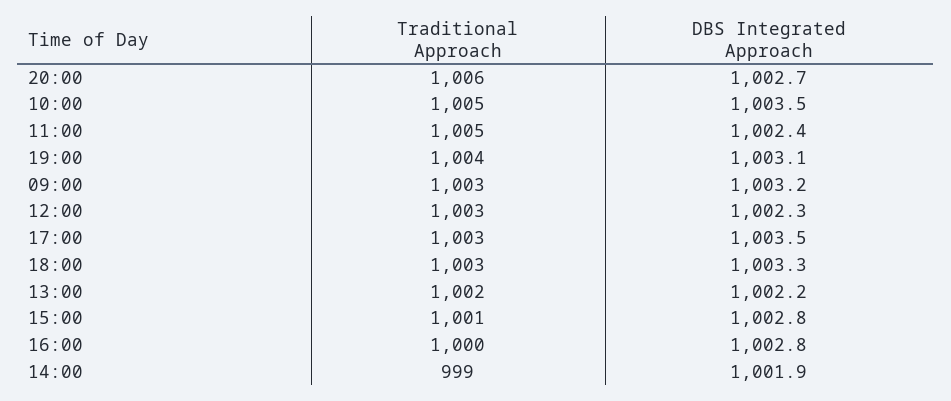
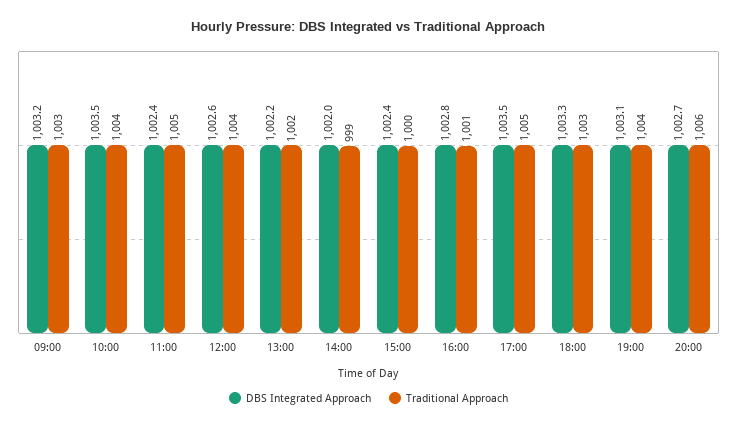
  {
    "Traditional Approach": {
      "20:00": 1006,
-     "10:00": 1005,
+     "10:00": 1004,
      "11:00": 1005,
      "19:00": 1004,
      "09:00": 1003,
-     "12:00": 1003,
+     "12:00": 1004,
-     "17:00": 1003,
+     "17:00": 1005,
      "18:00": 1003,
      "13:00": 1002,
-     "15:00": 1001,
+     "15:00": 1000,
-     "16:00": 1000,
+     "16:00": 1001,
      "14:00": 999
    },
    "DBS Integrated Approach": {
      "20:00": 1002.7,
      "10:00": 1003.5,
      "11:00": 1002.4,
      "19:00": 1003.1,
      "09:00": 1003.2,
-     "12:00": 1002.3,
+     "12:00": 1002.6,
      "17:00": 1003.5,
      "18:00": 1003.3,
      "13:00": 1002.2,
-     "15:00": 1002.8,
+     "15:00": 1002.4,
      "16:00": 1002.8,
-     "14:00": 1001.9
+     "14:00": 1002
    }
  }

